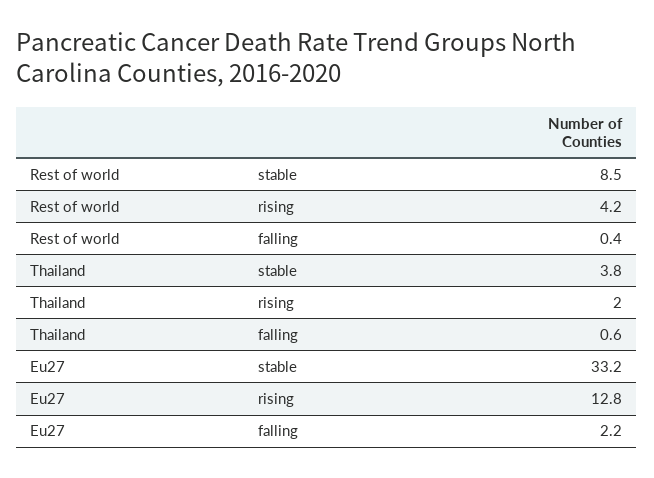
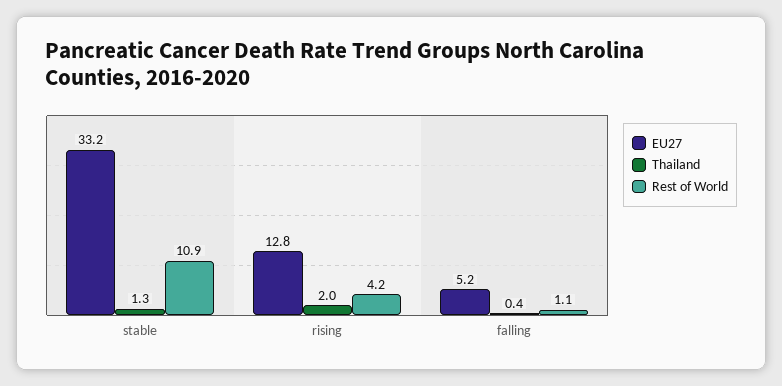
  {
    "Rest of world": {
-     "stable": 8.5,
+     "stable": 10.9,
      "rising": 4.2,
-     "falling": 0.4
+     "falling": 1.1
    },
    "Thailand": {
-     "stable": 3.8,
+     "stable": 1.3,
      "rising": 2,
-     "falling": 0.6
+     "falling": 0.4
    },
    "Eu27": {
      "stable": 33.2,
      "rising": 12.8,
-     "falling": 2.2
+     "falling": 5.2
    }
  }

